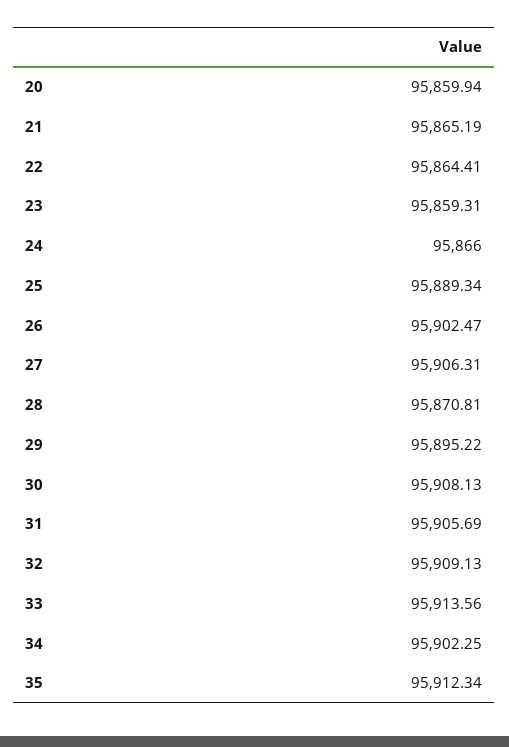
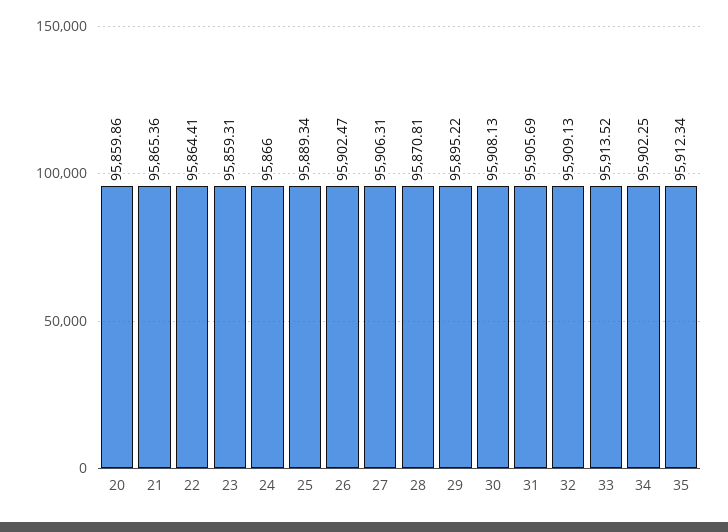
  {
-   "20": 95859.94,
+   "20": 95859.86,
-   "21": 95865.19,
+   "21": 95865.36,
    "22": 95864.41,
    "23": 95859.31,
    "24": 95866,
    "25": 95889.34,
    "26": 95902.47,
    "27": 95906.31,
    "28": 95870.81,
    "29": 95895.22,
    "30": 95908.13,
    "31": 95905.69,
    "32": 95909.13,
-   "33": 95913.56,
+   "33": 95913.52,
    "34": 95902.25,
    "35": 95912.34
  }

